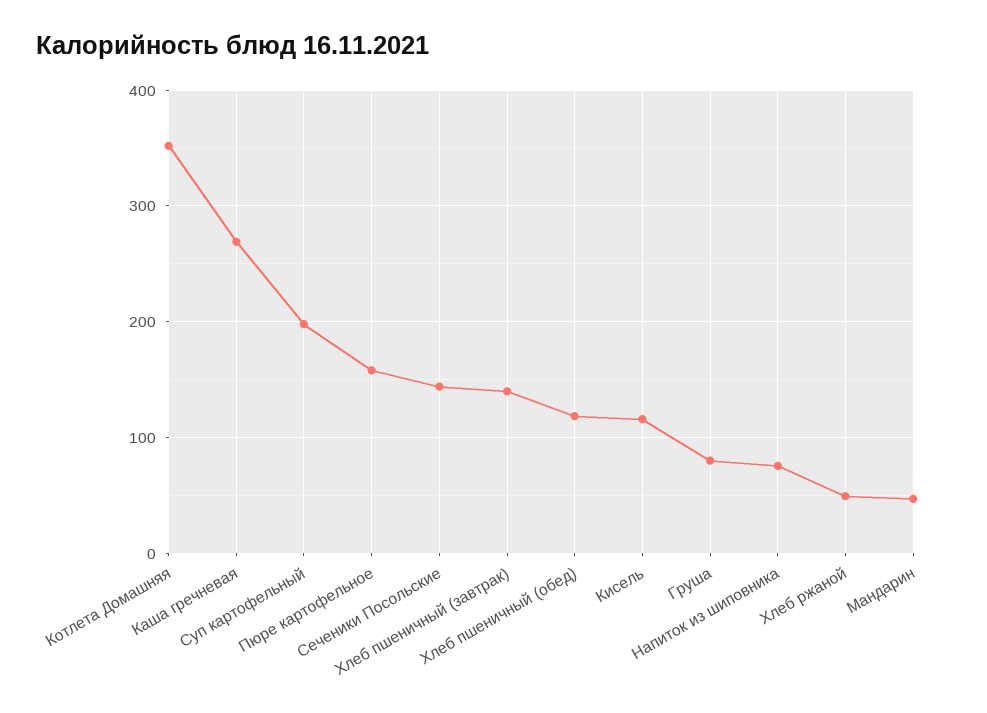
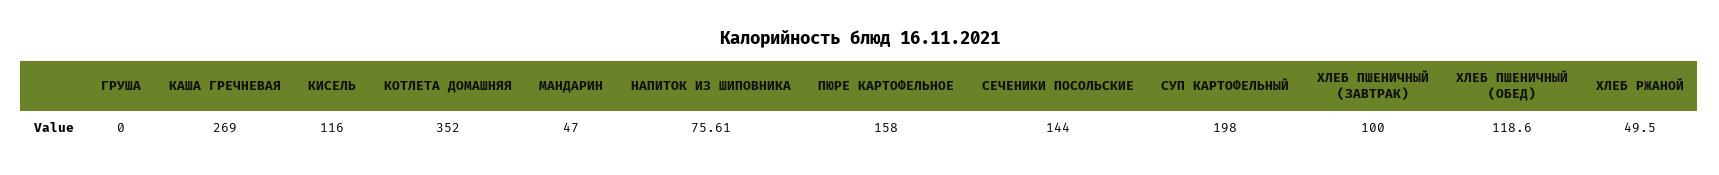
  {
    "Котлета Домашняя": 352,
    "Каша гречневая": 269,
    "Суп картофельный": 198,
    "Пюре картофельное": 158,
    "Сеченики Посольские": 144,
-   "Хлеб пшеничный (завтрак)": 140,
+   "Хлеб пшеничный (завтрак)": 100,
    "Хлеб пшеничный (обед)": 118.6,
    "Кисель": 116,
-   "Груша": 80,
+   "Груша": 0,
    "Напиток из шиповника": 75.61,
    "Хлеб ржаной": 49.5,
    "Мандарин": 47
  }

